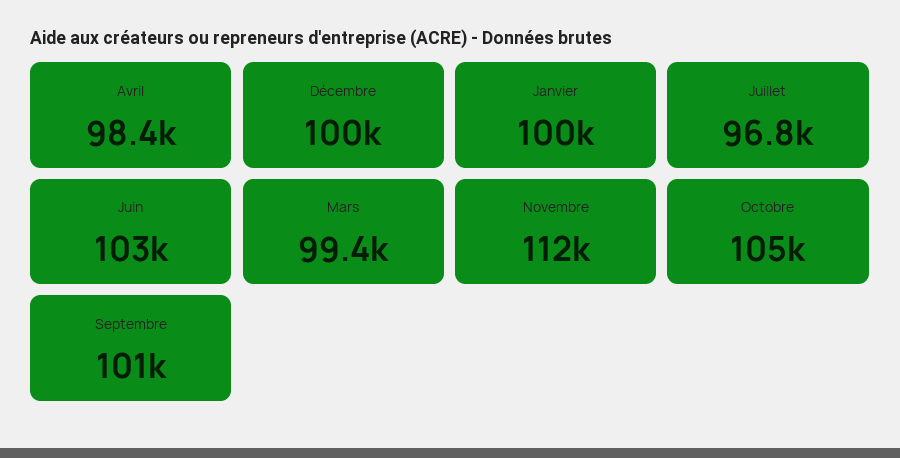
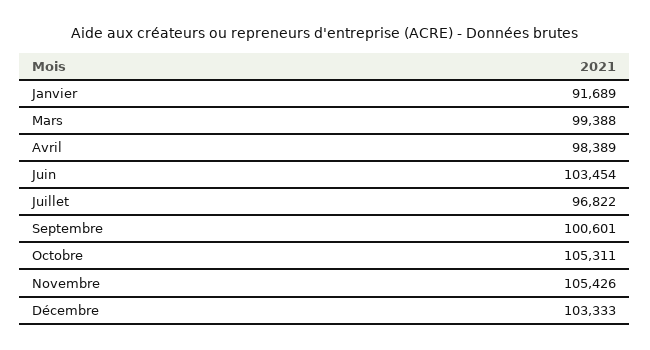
  {
    "Avril": 98389,
-   "Décembre": 100000,
+   "Décembre": 103333,
-   "Janvier": 100000,
+   "Janvier": 91689,
    "Juillet": 96822,
    "Juin": 103454,
    "Mars": 99388,
-   "Novembre": 112000,
+   "Novembre": 105426,
    "Octobre": 105311,
    "Septembre": 100601
  }

